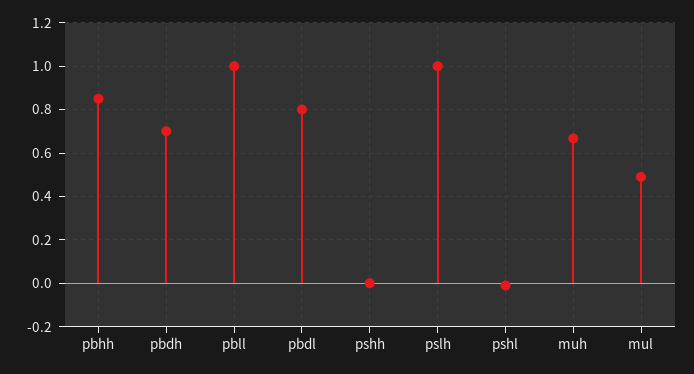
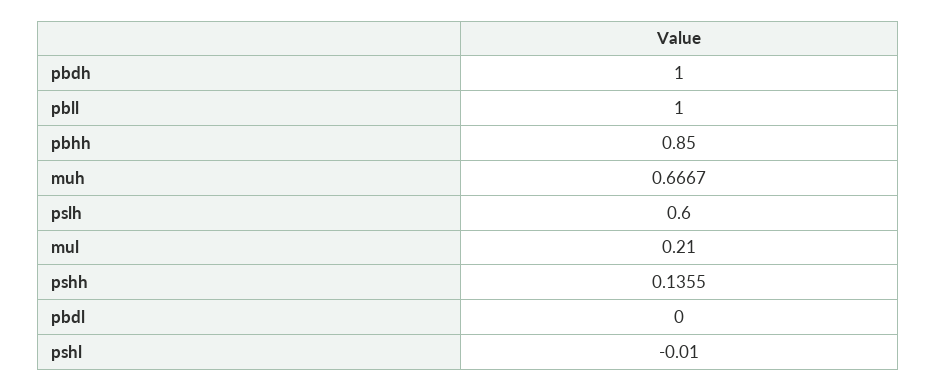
  {
    "pbhh": 0.85,
-   "pbdh": 0.7,
+   "pbdh": 1,
    "pbll": 1,
-   "pbdl": 0.8,
+   "pbdl": 0,
-   "pshh": 0,
+   "pshh": 0.1355,
-   "pslh": 1,
+   "pslh": 0.6,
    "pshl": -0.01,
    "muh": 0.6667,
-   "mul": 0.5
+   "mul": 0.21
  }

